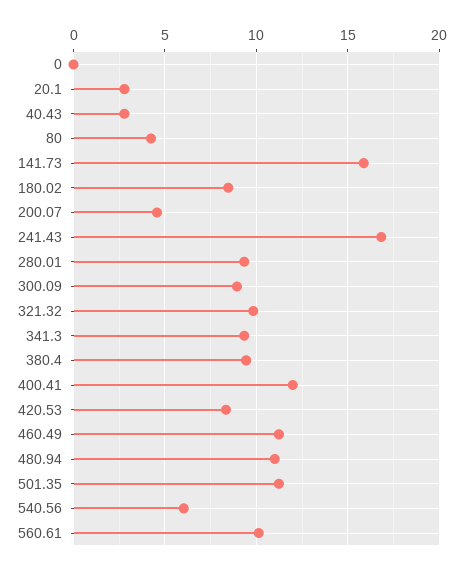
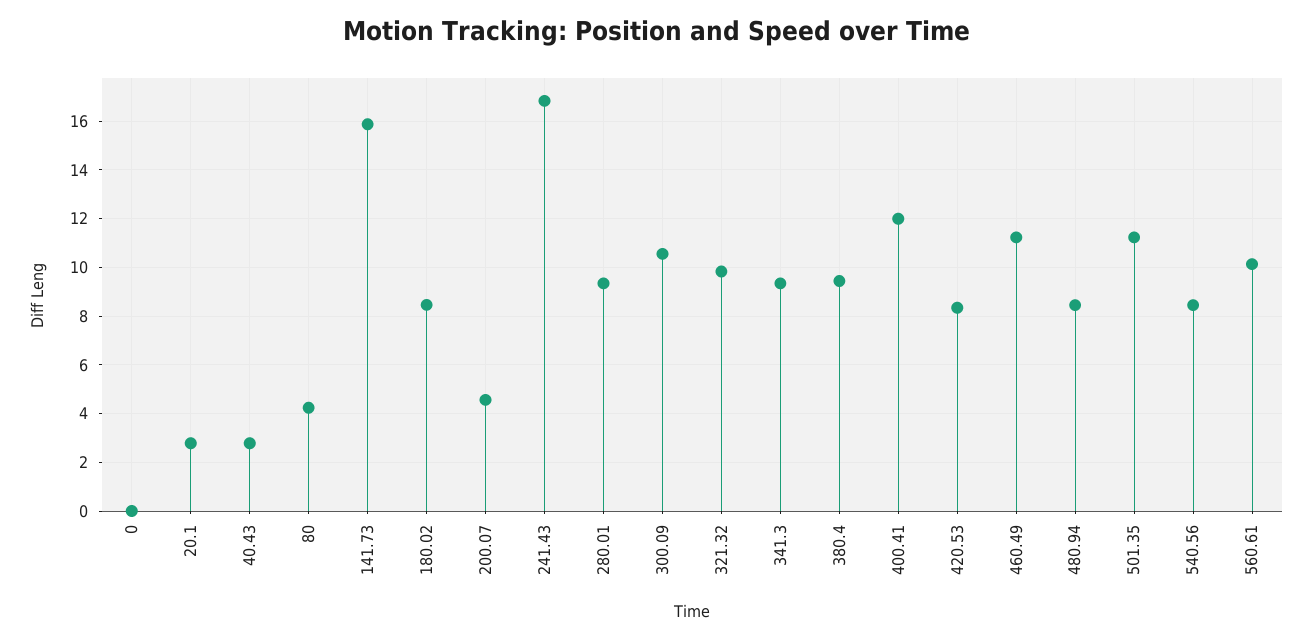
  {
    "0": 0,
    "20.1": 2.75,
    "40.43": 2.75,
    "80": 4.25,
    "141.73": 15.75,
    "180.02": 8.5,
    "200.07": 4.5,
    "241.43": 16.75,
    "280.01": 9.25,
-   "300.09": 9,
+   "300.09": 10.5,
    "321.32": 9.75,
    "341.3": 9.25,
    "380.4": 9.5,
    "400.41": 12,
    "420.53": 8.25,
    "460.49": 11.25,
-   "480.94": 11,
+   "480.94": 8.5,
    "501.35": 11.25,
-   "540.56": 6,
+   "540.56": 8.5,
    "560.61": 10.25
  }

